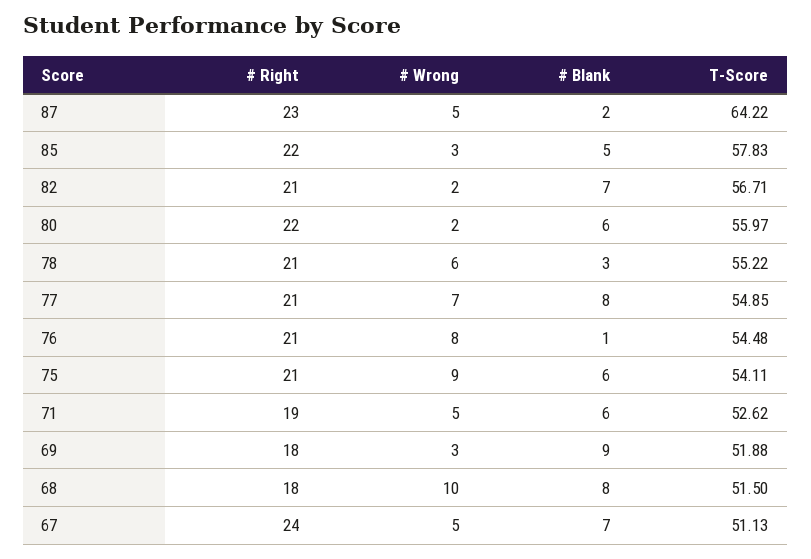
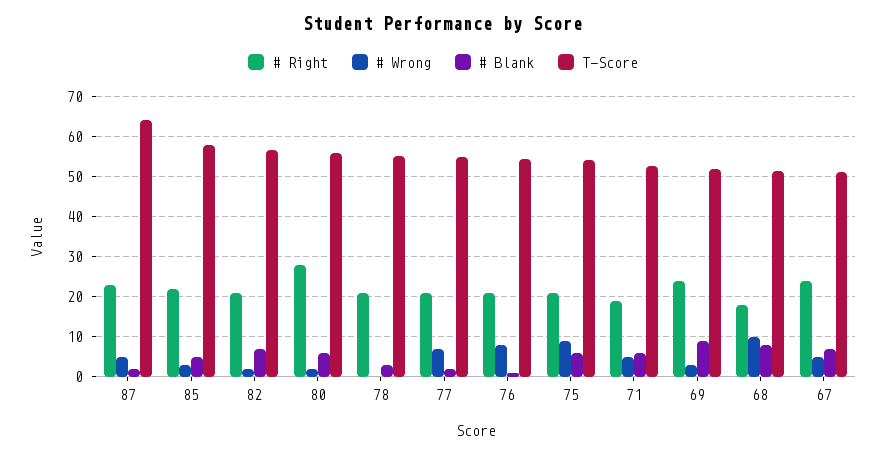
  {
    "# Right": {
      "87": 23,
      "85": 22,
      "82": 21,
-     "80": 22,
+     "80": 28,
      "78": 21,
      "77": 21,
      "76": 21,
      "75": 21,
      "71": 19,
-     "69": 18,
+     "69": 24,
      "68": 18,
      "67": 24
    },
    "# Wrong": {
      "87": 5,
      "85": 3,
      "82": 2,
      "80": 2,
-     "78": 6,
+     "78": 0,
      "77": 7,
      "76": 8,
      "75": 9,
      "71": 5,
      "69": 3,
      "68": 10,
      "67": 5
    },
    "# Blank": {
      "87": 2,
      "85": 5,
      "82": 7,
      "80": 6,
      "78": 3,
-     "77": 8,
+     "77": 2,
      "76": 1,
      "75": 6,
      "71": 6,
      "69": 9,
      "68": 8,
      "67": 7
    },
    "T-Score": {
      "87": 64.22,
      "85": 57.83,
      "82": 56.71,
      "80": 55.97,
      "78": 55.22,
      "77": 54.85,
      "76": 54.48,
      "75": 54.11,
      "71": 52.62,
      "69": 51.88,
      "68": 51.5,
      "67": 51.13
    }
  }

